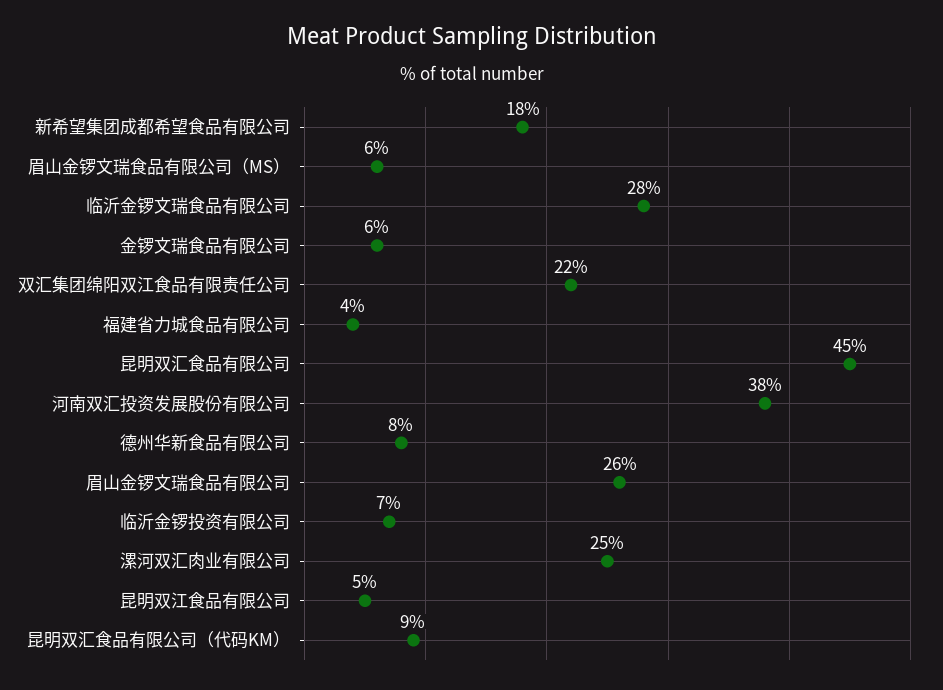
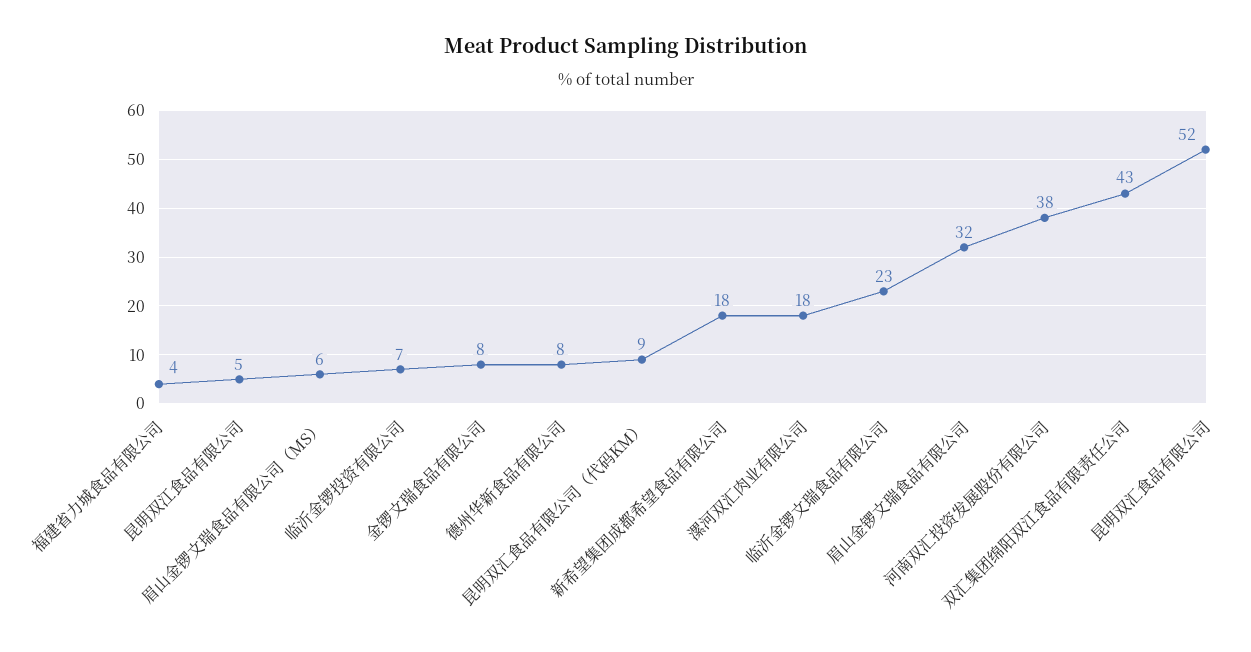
  {
    "新希望集团成都希望食品有限公司": 18,
    "眉山金锣文瑞食品有限公司（MS）": 6,
-   "临沂金锣文瑞食品有限公司": 28,
+   "临沂金锣文瑞食品有限公司": 23,
-   "金锣文瑞食品有限公司": 6,
+   "金锣文瑞食品有限公司": 8,
-   "双汇集团绵阳双江食品有限责任公司": 22,
+   "双汇集团绵阳双江食品有限责任公司": 43,
    "福建省力城食品有限公司": 4,
-   "昆明双汇食品有限公司": 45,
+   "昆明双汇食品有限公司": 52,
    "河南双汇投资发展股份有限公司": 38,
    "德州华新食品有限公司": 8,
-   "眉山金锣文瑞食品有限公司": 26,
+   "眉山金锣文瑞食品有限公司": 32,
    "临沂金锣投资有限公司": 7,
-   "漯河双汇肉业有限公司": 25,
+   "漯河双汇肉业有限公司": 18,
    "昆明双江食品有限公司": 5,
    "昆明双汇食品有限公司（代码KM）": 9
  }

